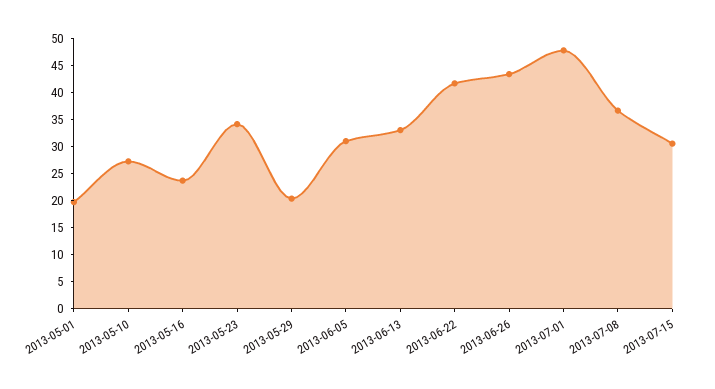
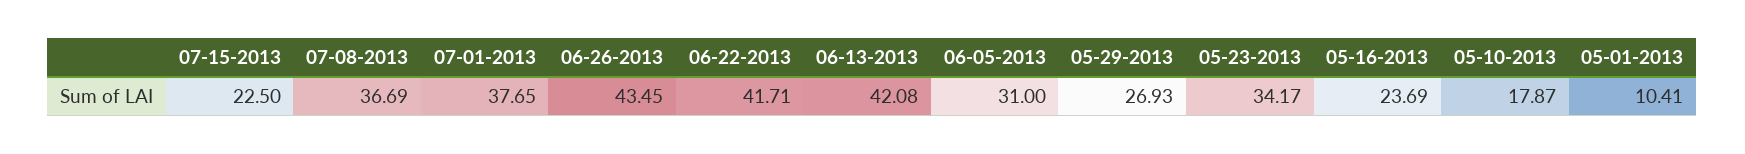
  {
-   "2013-05-01": 20,
+   "2013-05-01": 10.41,
-   "2013-05-10": 27.5,
+   "2013-05-10": 17.87,
    "2013-05-16": 23.69,
    "2013-05-23": 34.17,
-   "2013-05-29": 20,
+   "2013-05-29": 26.93,
    "2013-06-05": 31,
-   "2013-06-13": 32.5,
+   "2013-06-13": 42.08,
    "2013-06-22": 41.71,
    "2013-06-26": 43.45,
-   "2013-07-01": 47.5,
+   "2013-07-01": 37.65,
    "2013-07-08": 36.69,
-   "2013-07-15": 30
+   "2013-07-15": 22.5
  }

